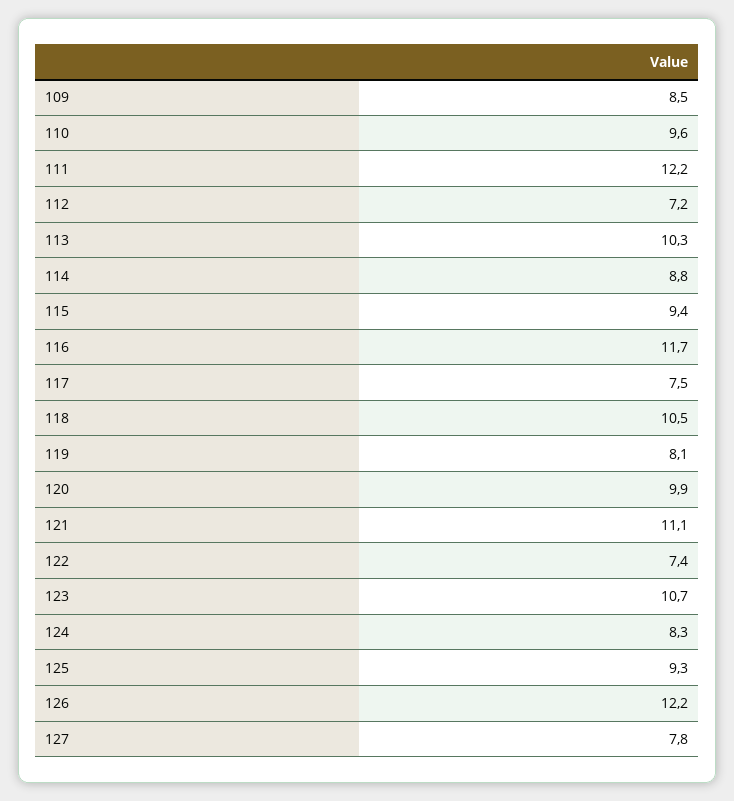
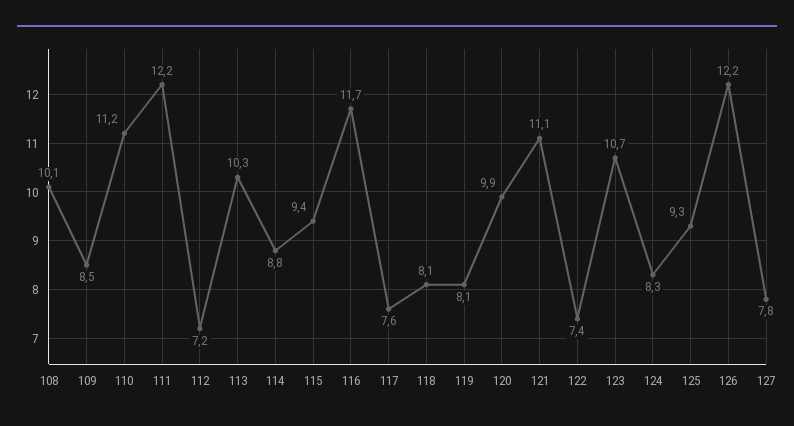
  {
    "109": 8.5,
-   "110": 9.6,
+   "110": 11.2,
    "111": 12.2,
    "112": 7.2,
    "113": 10.3,
    "114": 8.8,
    "115": 9.4,
    "116": 11.7,
-   "117": 7.5,
+   "117": 7.6,
-   "118": 10.5,
+   "118": 8.1,
    "119": 8.1,
    "120": 9.9,
    "121": 11.1,
    "122": 7.4,
    "123": 10.7,
    "124": 8.3,
    "125": 9.3,
    "126": 12.2,
-   "127": 7.8
+   "127": 7.8,
+   "108": 10.1
  }

